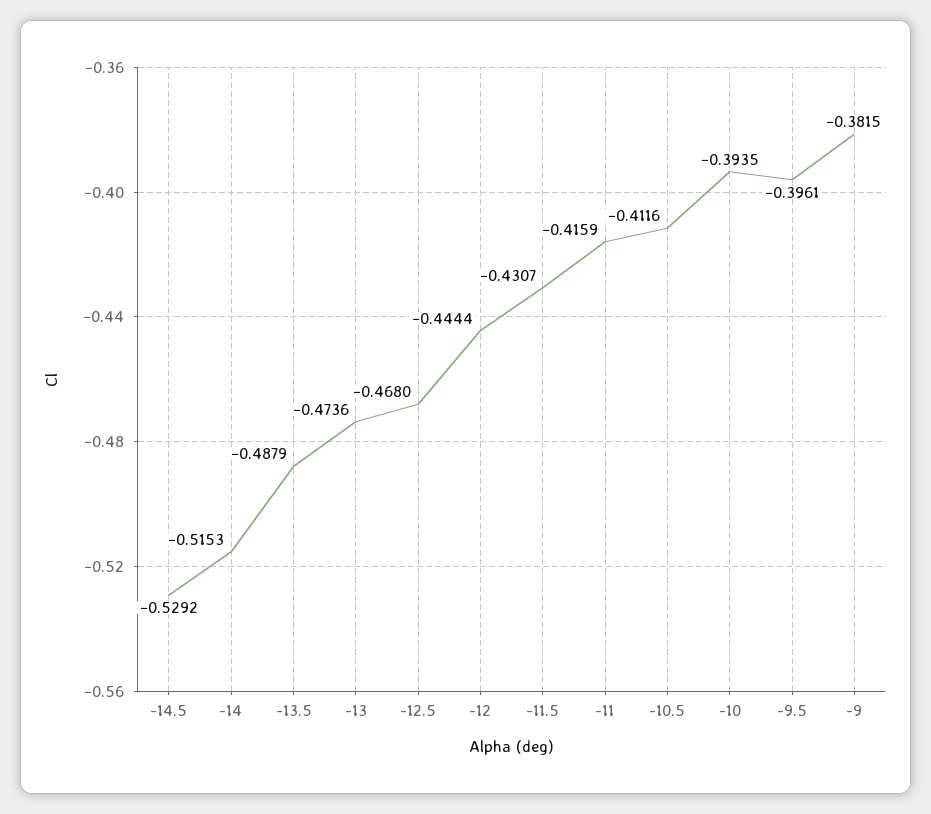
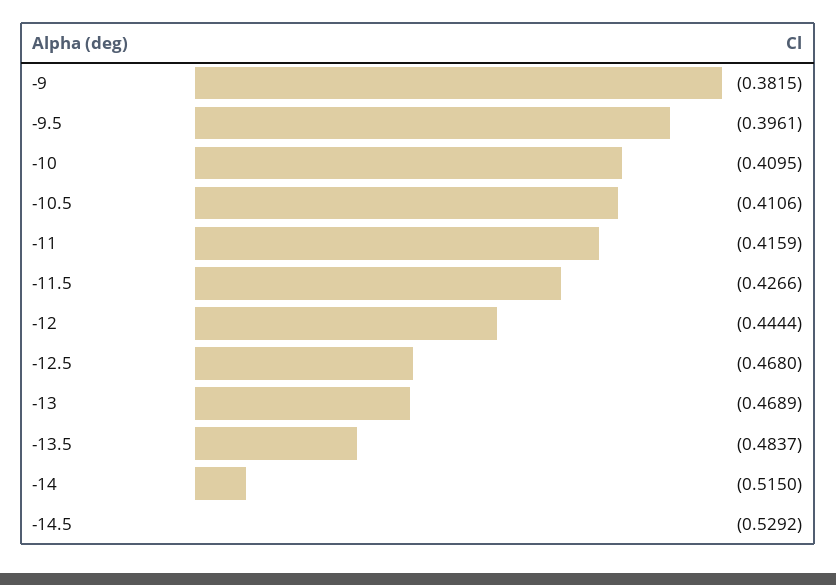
  {
    "-14.5": -0.5292,
-   "-14": -0.5153,
+   "-14": -0.515,
-   "-13.5": -0.4879,
+   "-13.5": -0.4837,
-   "-13": -0.4736,
+   "-13": -0.4689,
    "-12.5": -0.468,
    "-12": -0.4444,
-   "-11.5": -0.4307,
+   "-11.5": -0.4266,
    "-11": -0.4159,
-   "-10.5": -0.4116,
+   "-10.5": -0.4106,
-   "-10": -0.3935,
+   "-10": -0.4095,
    "-9.5": -0.3961,
    "-9": -0.3815
  }

